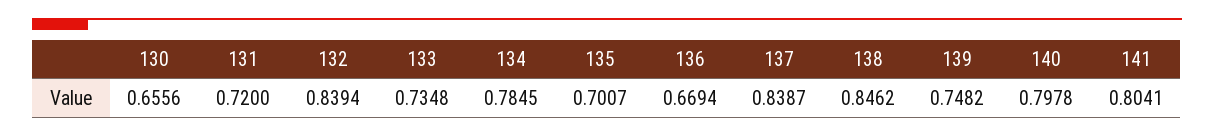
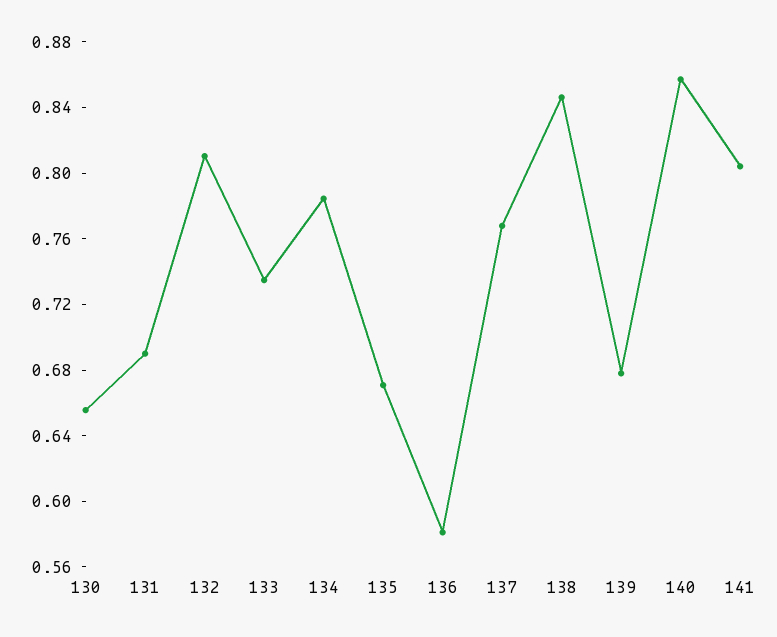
  {
    "130": 0.6556,
-   "131": 0.72,
+   "131": 0.69,
-   "132": 0.8394,
+   "132": 0.81,
    "133": 0.7348,
    "134": 0.7845,
-   "135": 0.7007,
+   "135": 0.67,
-   "136": 0.6694,
+   "136": 0.58,
-   "137": 0.8387,
+   "137": 0.77,
    "138": 0.8462,
-   "139": 0.7482,
+   "139": 0.68,
-   "140": 0.7978,
+   "140": 0.86,
    "141": 0.8041
  }

